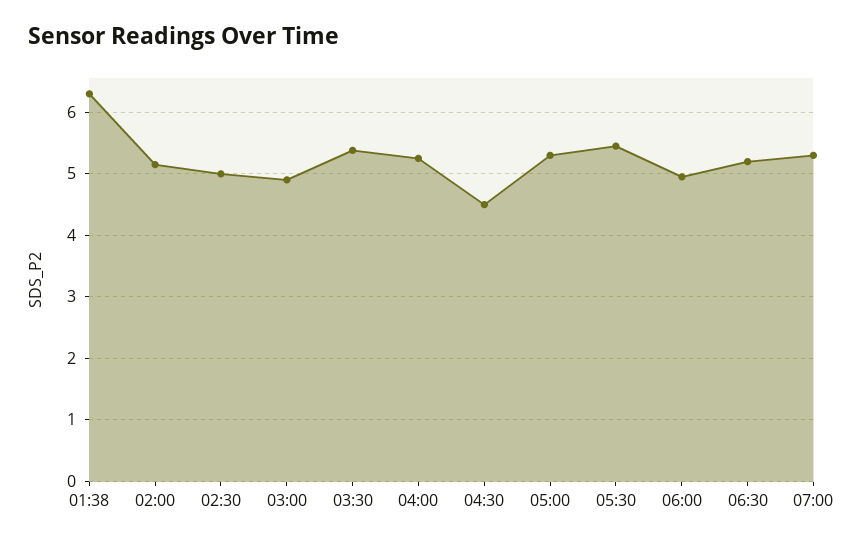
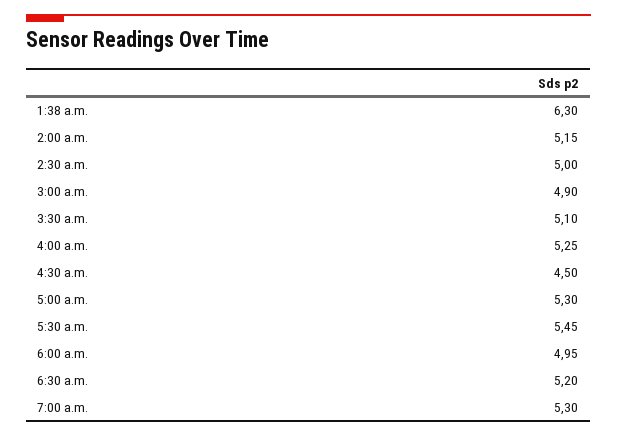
  {
    "01:38": 6.3,
    "02:00": 5.15,
    "02:30": 5,
    "03:00": 4.9,
-   "03:30": 5.4,
+   "03:30": 5.1,
    "04:00": 5.25,
    "04:30": 4.5,
    "05:00": 5.3,
    "05:30": 5.45,
    "06:00": 4.95,
    "06:30": 5.2,
    "07:00": 5.3
  }

